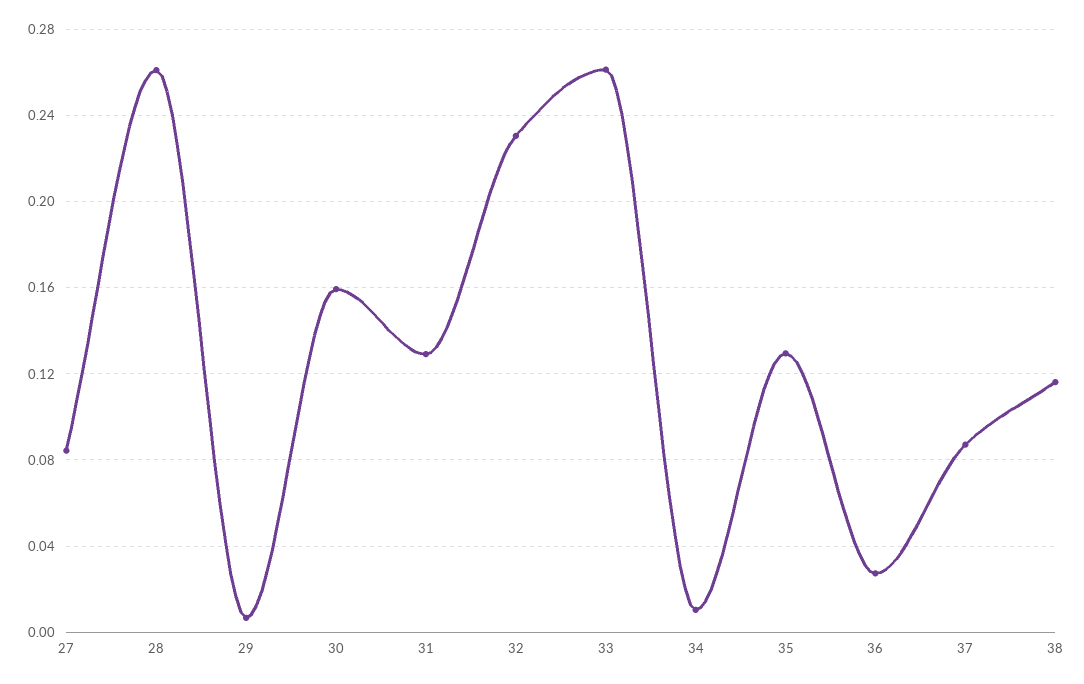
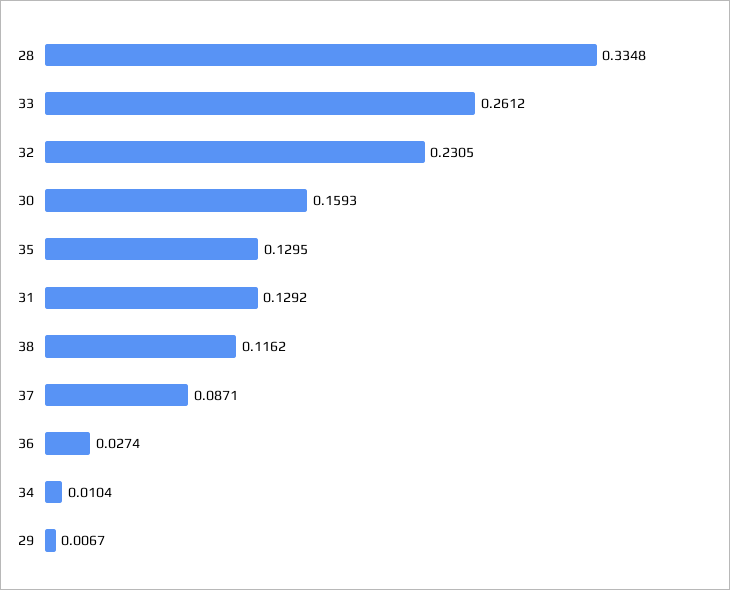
  {
-   "27": 0.085,
-   "28": 0.26,
+   "28": 0.3348,
    "29": 0.0067,
    "30": 0.1593,
    "31": 0.1292,
    "32": 0.2305,
    "33": 0.2612,
    "34": 0.0104,
    "35": 0.1295,
    "36": 0.0274,
    "37": 0.0871,
    "38": 0.1162
  }

